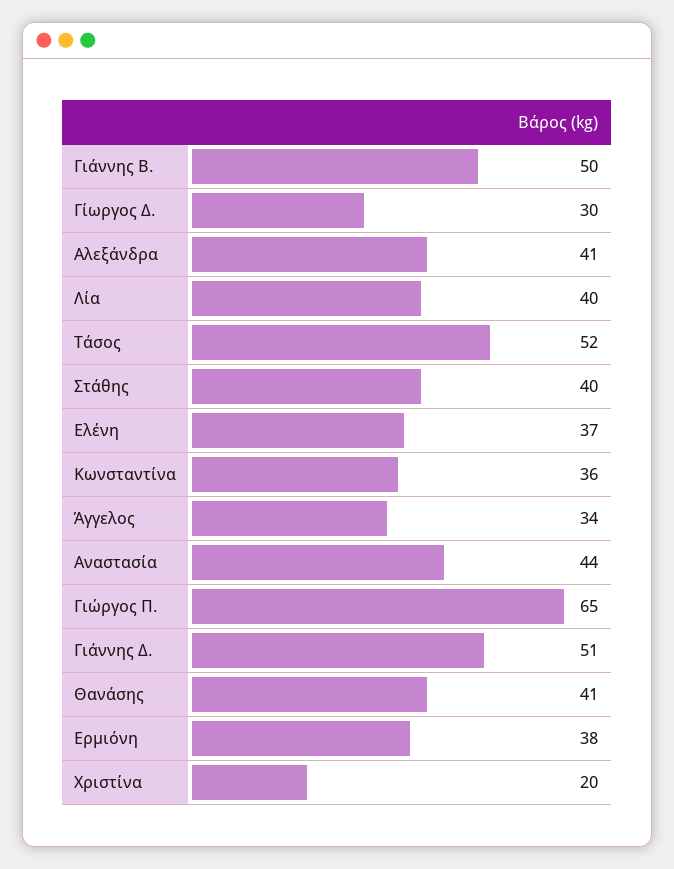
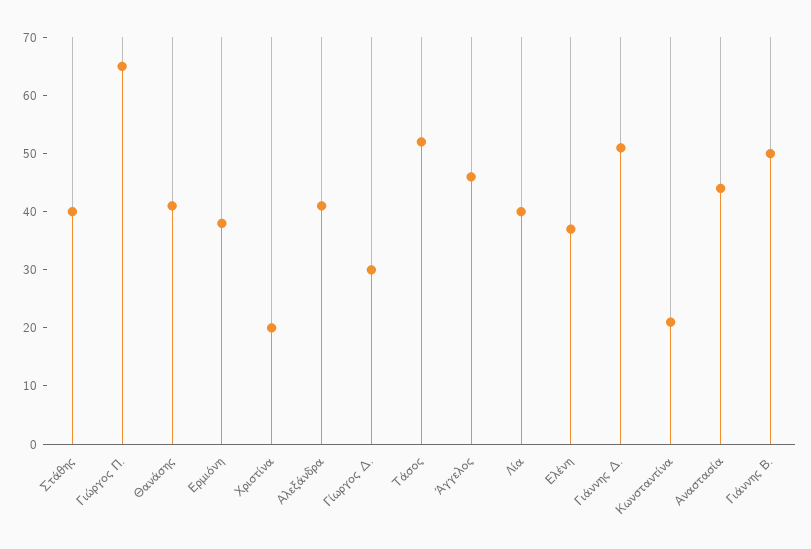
  {
    "Γιάννης Β.": 50,
    "Γίωργος Δ.": 30,
    "Αλεξάνδρα": 41,
    "Λία": 40,
    "Τάσος": 52,
    "Στάθης": 40,
    "Ελένη": 37,
-   "Κωνσταντίνα": 36,
+   "Κωνσταντίνα": 20,
-   "Άγγελος": 34,
+   "Άγγελος": 45,
    "Αναστασία": 44,
    "Γιώργος Π.": 65,
    "Γιάννης Δ.": 51,
    "Θανάσης": 41,
    "Ερμιόνη": 38,
    "Χριστίνα": 20
  }

